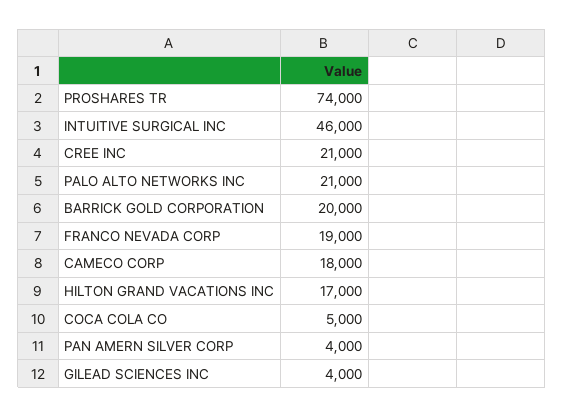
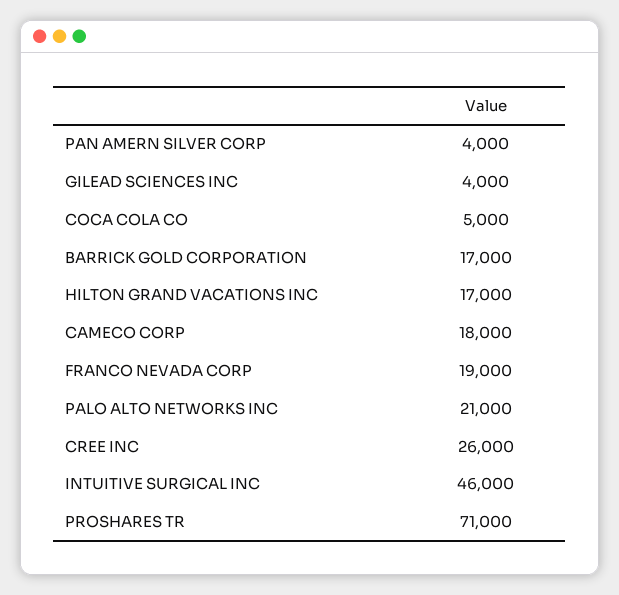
  {
-   "PROSHARES TR": 74000,
+   "PROSHARES TR": 71000,
    "INTUITIVE SURGICAL INC": 46000,
-   "CREE INC": 21000,
+   "CREE INC": 26000,
    "PALO ALTO NETWORKS INC": 21000,
-   "BARRICK GOLD CORPORATION": 20000,
+   "BARRICK GOLD CORPORATION": 17000,
    "FRANCO NEVADA CORP": 19000,
    "CAMECO CORP": 18000,
    "HILTON GRAND VACATIONS INC": 17000,
    "COCA COLA CO": 5000,
    "PAN AMERN SILVER CORP": 4000,
    "GILEAD SCIENCES INC": 4000
  }

